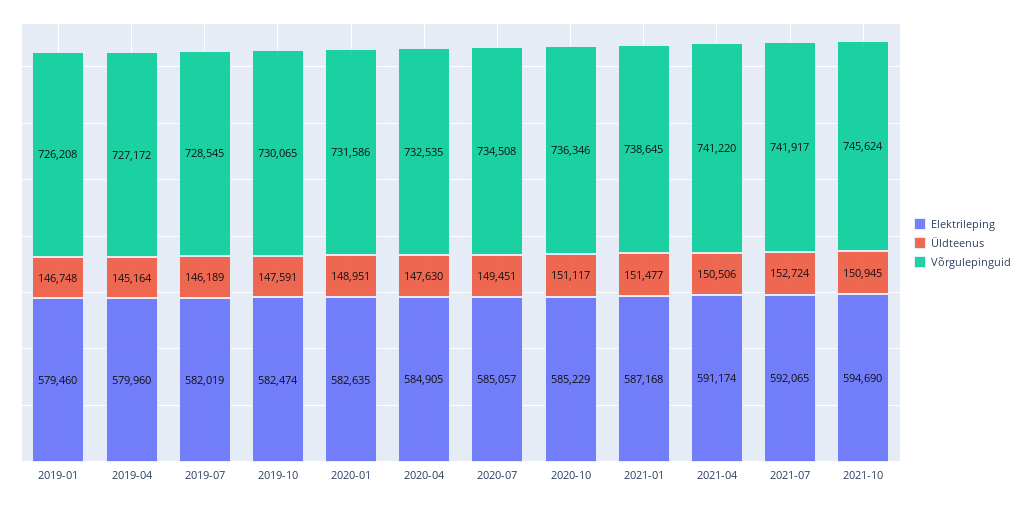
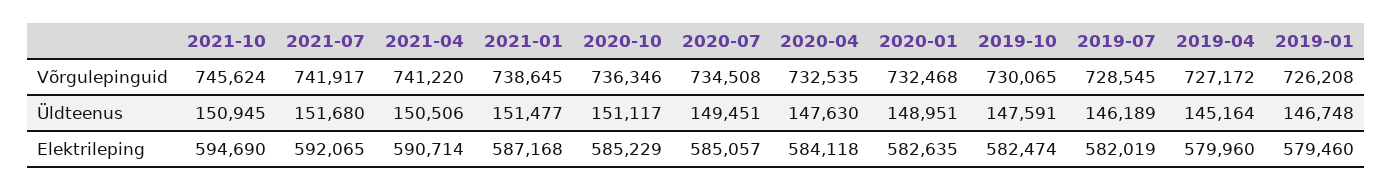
  {
    "Elektrileping": {
      "2019-01": 579460,
      "2019-04": 579960,
      "2019-07": 582019,
      "2019-10": 582474,
      "2020-01": 582635,
-     "2020-04": 584905,
+     "2020-04": 584118,
      "2020-07": 585057,
      "2020-10": 585229,
      "2021-01": 587168,
-     "2021-04": 591174,
+     "2021-04": 590714,
      "2021-07": 592065,
      "2021-10": 594690
    },
    "Üldteenus": {
      "2019-01": 146748,
      "2019-04": 145164,
      "2019-07": 146189,
      "2019-10": 147591,
      "2020-01": 148951,
      "2020-04": 147630,
      "2020-07": 149451,
      "2020-10": 151117,
      "2021-01": 151477,
      "2021-04": 150506,
-     "2021-07": 152724,
+     "2021-07": 151680,
      "2021-10": 150945
    },
    "Võrgulepinguid": {
      "2019-01": 726208,
      "2019-04": 727172,
      "2019-07": 728545,
      "2019-10": 730065,
-     "2020-01": 731586,
+     "2020-01": 732468,
      "2020-04": 732535,
      "2020-07": 734508,
      "2020-10": 736346,
      "2021-01": 738645,
      "2021-04": 741220,
      "2021-07": 741917,
      "2021-10": 745624
    }
  }

